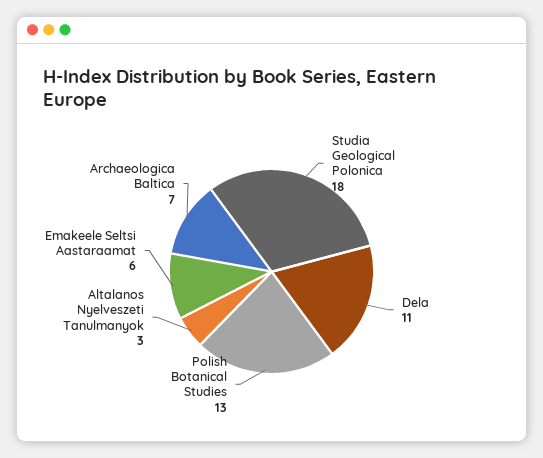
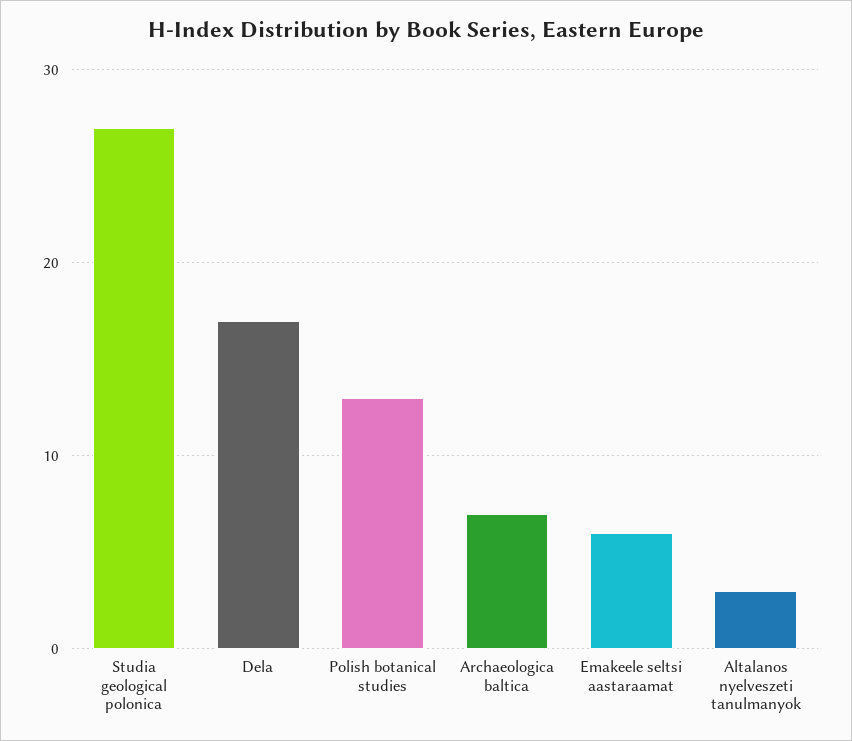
  {
-   "Studia Geological Polonica": 18,
+   "Studia Geological Polonica": 27,
-   "Dela": 11,
+   "Dela": 17,
    "Polish Botanical Studies": 13,
    "Altalanos Nyelveszeti Tanulmanyok": 3,
    "Emakeele Seltsi Aastaraamat": 6,
    "Archaeologica Baltica": 7
  }

